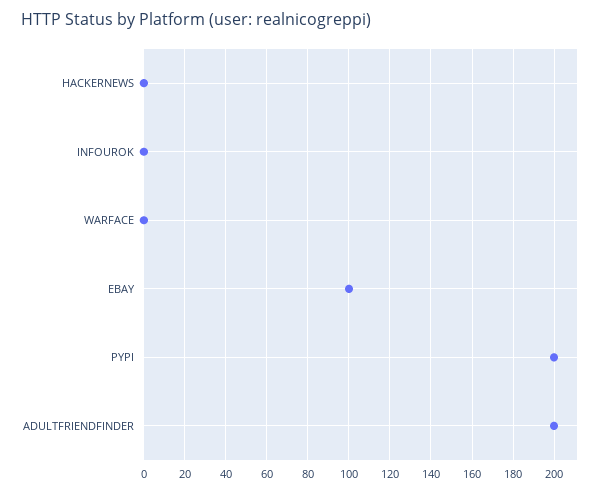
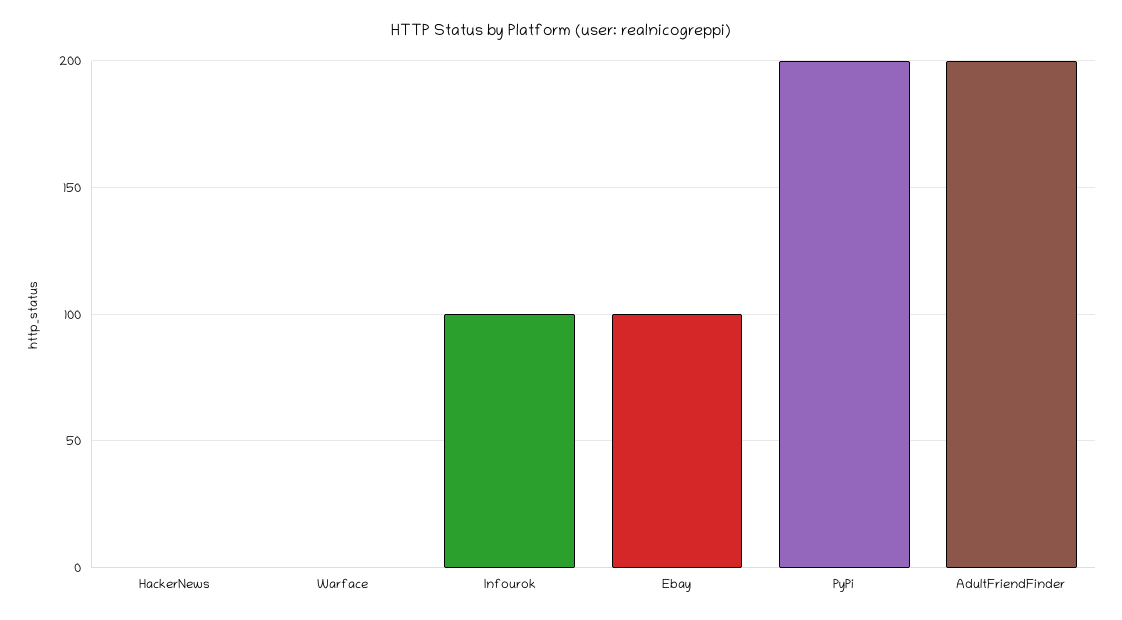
  {
    "HACKERNEWS": 0,
-   "INFOUROK": 0,
+   "INFOUROK": 100,
    "WARFACE": 0,
    "EBAY": 100,
    "PYPI": 200,
    "ADULTFRIENDFINDER": 200
  }

